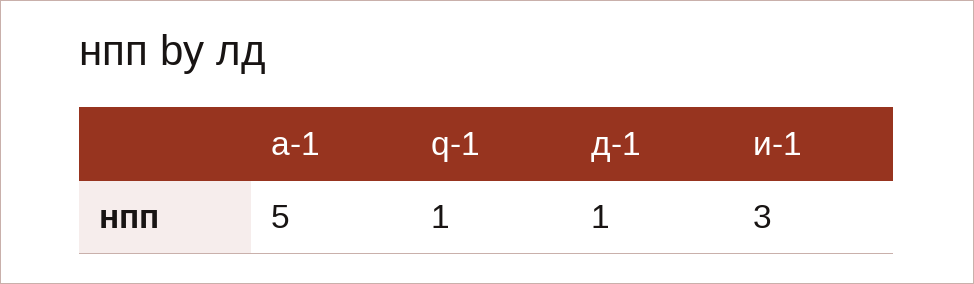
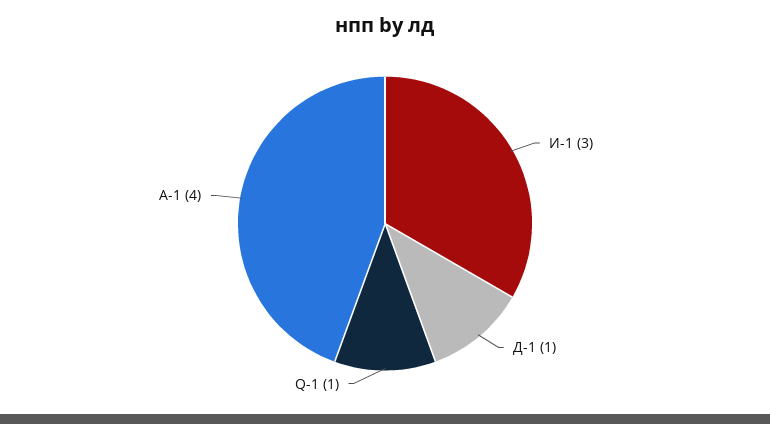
  {
-   "a-1": 5,
+   "a-1": 4,
    "q-1": 1,
    "д-1": 1,
    "и-1": 3
  }

